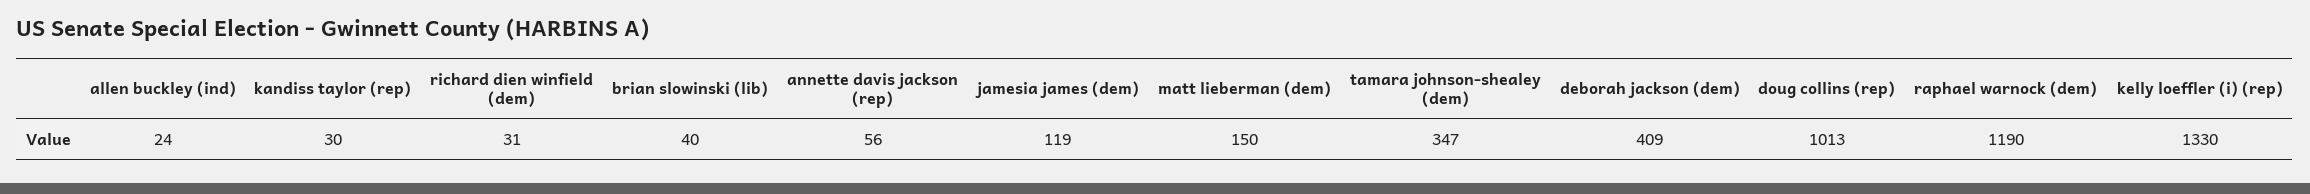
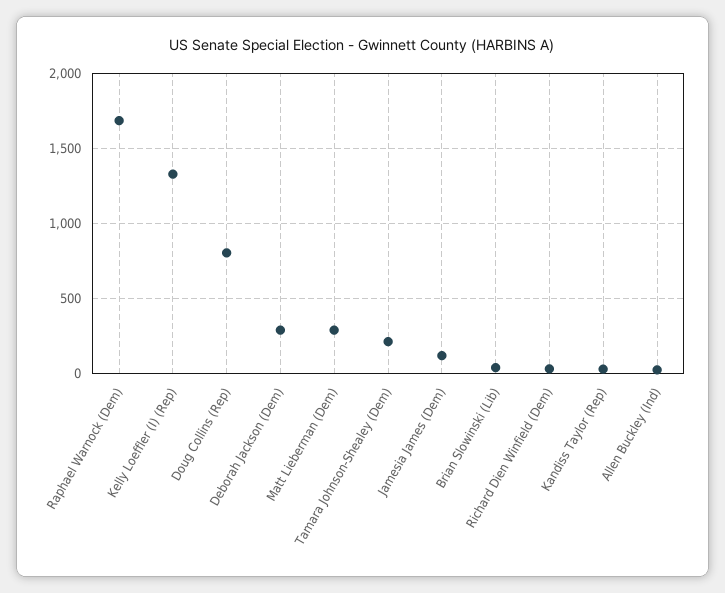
  {
    "allen buckley (ind)": 24,
    "kandiss taylor (rep)": 30,
    "richard dien winfield (dem)": 31,
    "brian slowinski (lib)": 40,
-   "annette davis jackson (rep)": 56,
    "jamesia james (dem)": 119,
-   "matt lieberman (dem)": 150,
+   "matt lieberman (dem)": 300,
-   "tamara johnson-shealey (dem)": 347,
+   "tamara johnson-shealey (dem)": 200,
-   "deborah jackson (dem)": 409,
+   "deborah jackson (dem)": 300,
-   "doug collins (rep)": 1013,
+   "doug collins (rep)": 800,
-   "raphael warnock (dem)": 1190,
+   "raphael warnock (dem)": 1700,
    "kelly loeffler (i) (rep)": 1330
  }

